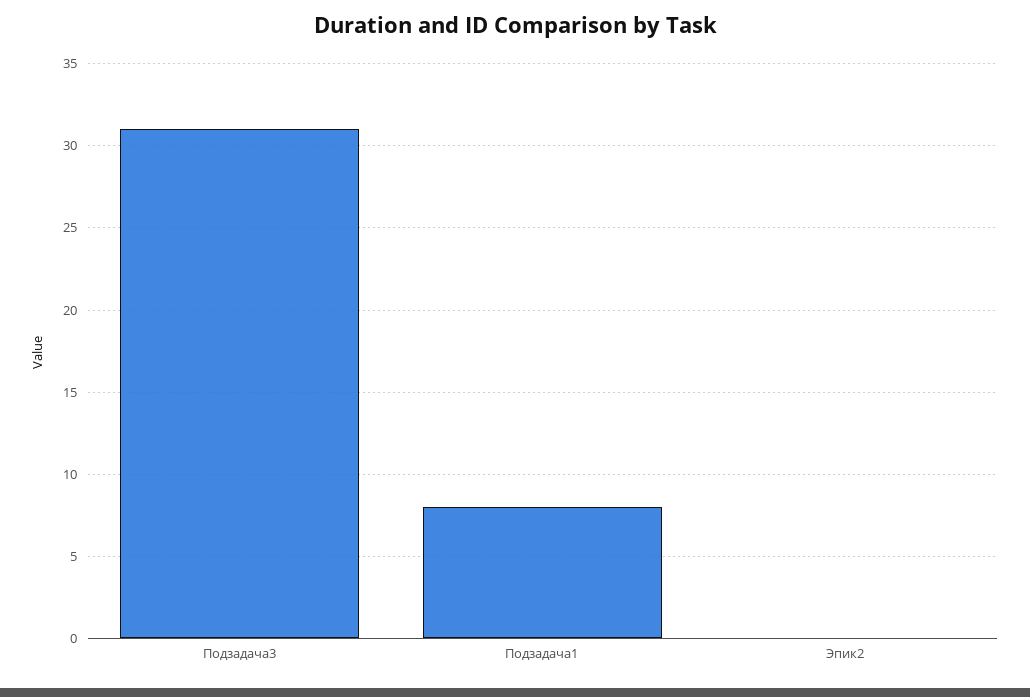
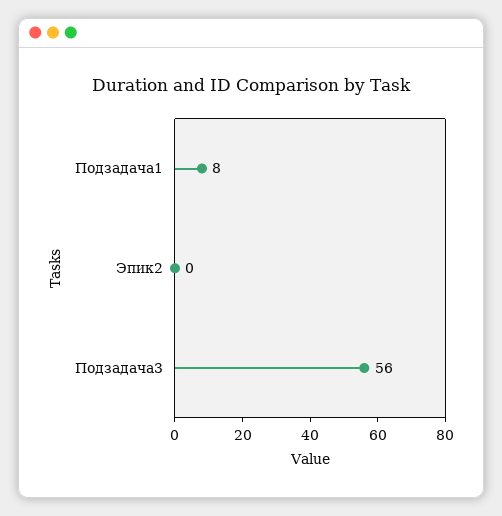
  {
-   "Подзадача3": 31,
+   "Подзадача3": 56,
    "Подзадача1": 8,
    "Эпик2": 0
  }

